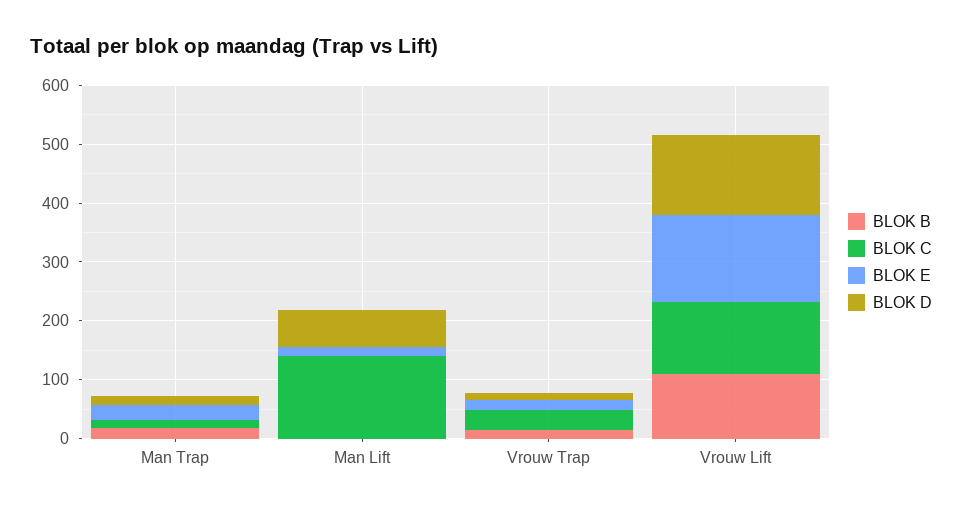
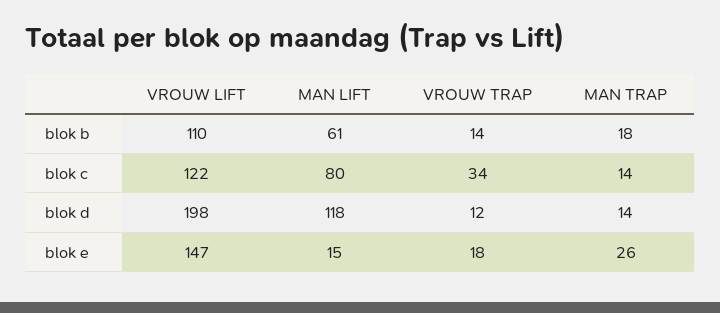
  {
    "BLOK B": {
      "Man Trap": 18,
-     "Man Lift": 0,
+     "Man Lift": 61,
      "Vrouw Trap": 14,
      "Vrouw Lift": 110
    },
    "BLOK C": {
      "Man Trap": 14,
-     "Man Lift": 140,
+     "Man Lift": 80,
      "Vrouw Trap": 34,
      "Vrouw Lift": 122
    },
    "BLOK E": {
      "Man Trap": 26,
      "Man Lift": 15,
      "Vrouw Trap": 18,
      "Vrouw Lift": 147
    },
    "BLOK D": {
      "Man Trap": 14,
-     "Man Lift": 60,
+     "Man Lift": 118,
      "Vrouw Trap": 12,
-     "Vrouw Lift": 140
+     "Vrouw Lift": 198
    }
  }

